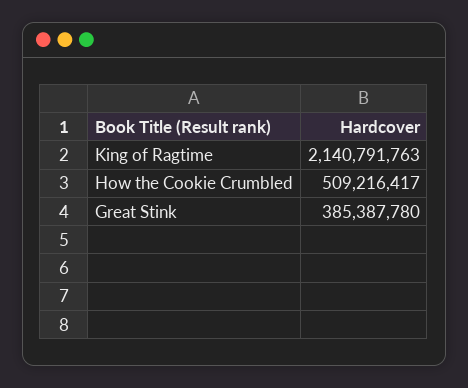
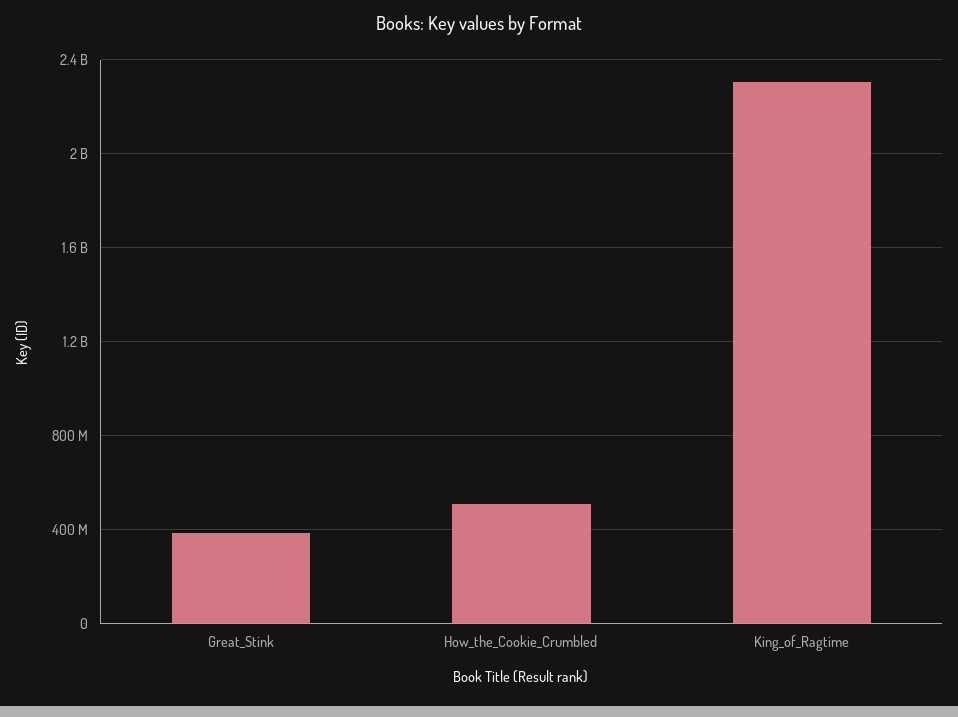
  {
-   "King of Ragtime": 2140791763,
+   "King of Ragtime": 2300000000,
    "How the Cookie Crumbled": 509216417,
    "Great Stink": 385387780
  }

